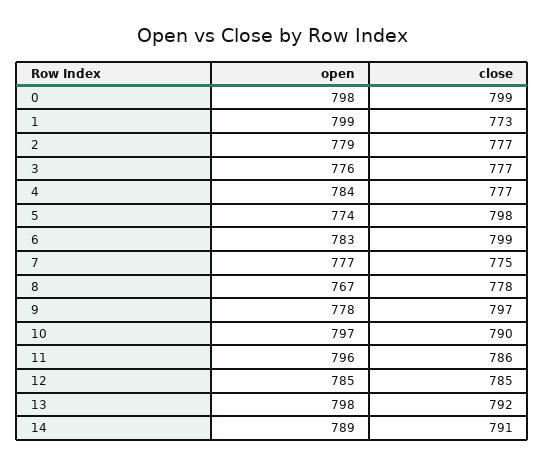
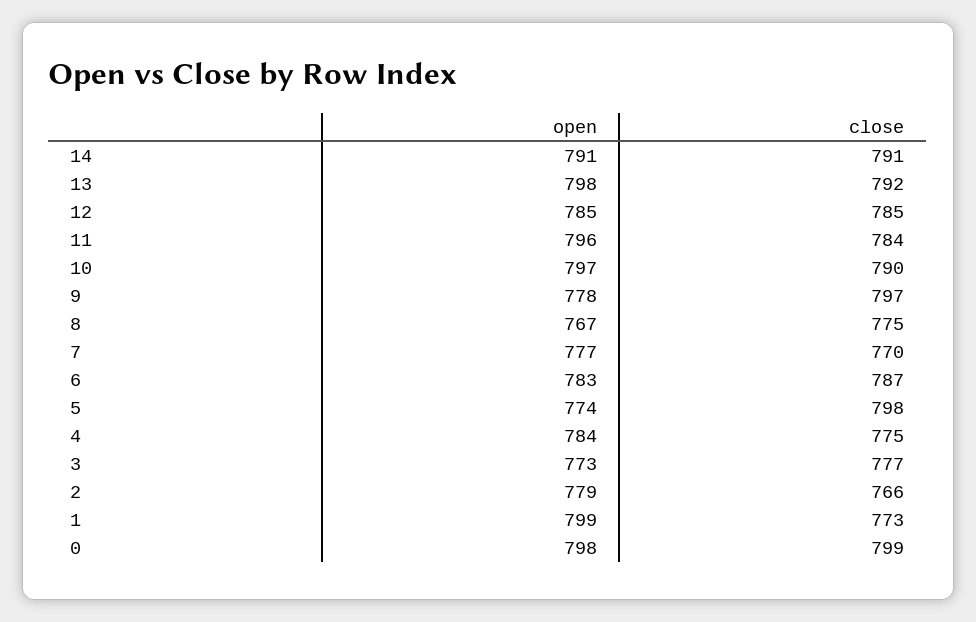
  {
    "open": {
      "0": 798,
      "1": 799,
      "2": 779,
-     "3": 776,
+     "3": 773,
      "4": 784,
      "5": 774,
      "6": 783,
      "7": 777,
      "8": 767,
      "9": 778,
      "10": 797,
      "11": 796,
      "12": 785,
      "13": 798,
-     "14": 789
+     "14": 791
    },
    "close": {
      "0": 799,
      "1": 773,
-     "2": 777,
+     "2": 766,
      "3": 777,
-     "4": 777,
+     "4": 775,
      "5": 798,
-     "6": 799,
+     "6": 787,
-     "7": 775,
+     "7": 770,
-     "8": 778,
+     "8": 775,
      "9": 797,
      "10": 790,
-     "11": 786,
+     "11": 784,
      "12": 785,
      "13": 792,
      "14": 791
    }
  }

